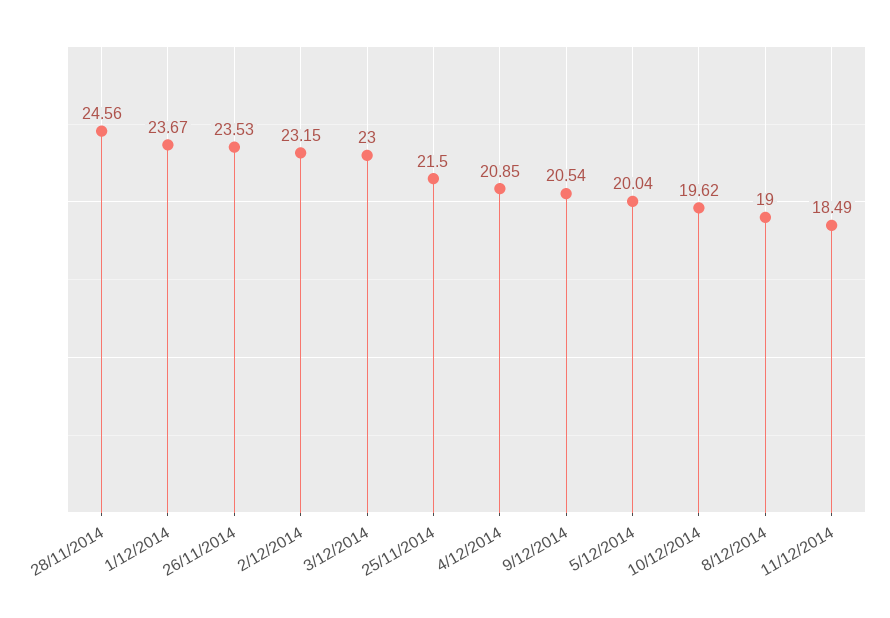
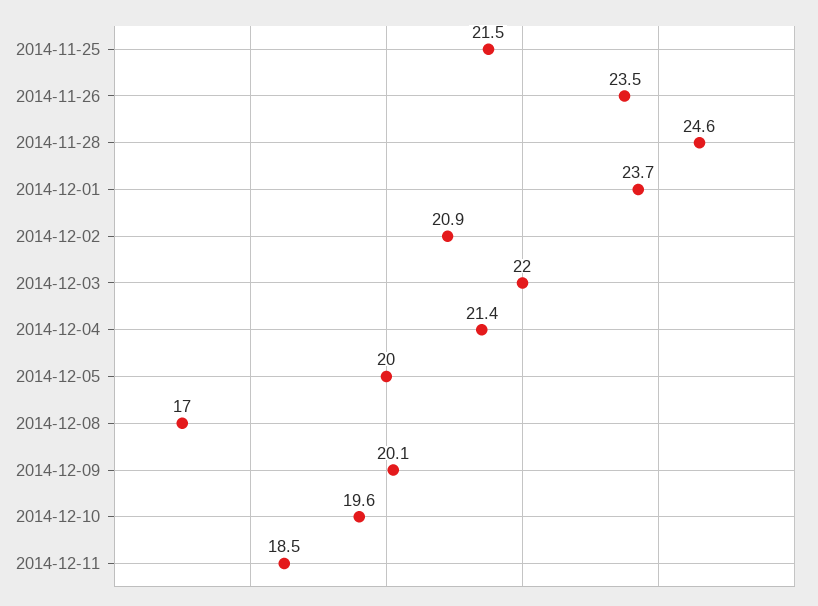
  {
    "28/11/2014": 24.56,
    "1/12/2014": 23.67,
    "26/11/2014": 23.53,
-   "2/12/2014": 23.15,
+   "2/12/2014": 20.9,
-   "3/12/2014": 23,
+   "3/12/2014": 22,
    "25/11/2014": 21.5,
-   "4/12/2014": 20.85,
+   "4/12/2014": 21.4,
-   "9/12/2014": 20.54,
+   "9/12/2014": 20.1,
    "5/12/2014": 20.04,
    "10/12/2014": 19.62,
-   "8/12/2014": 19,
+   "8/12/2014": 17,
    "11/12/2014": 18.49
  }

